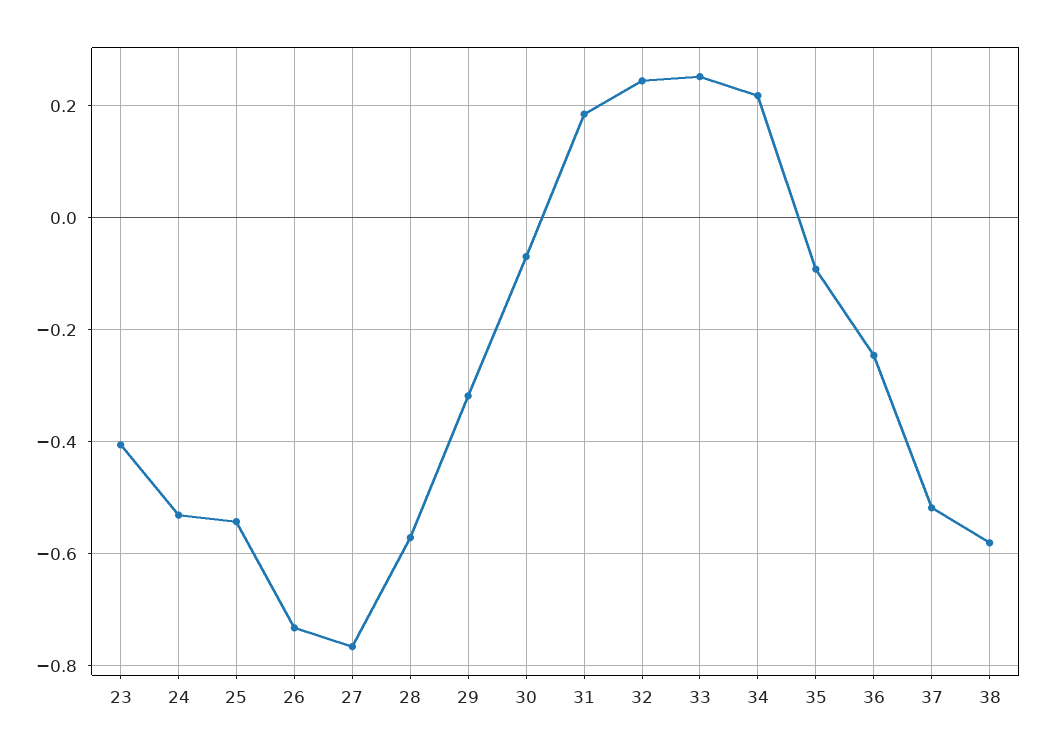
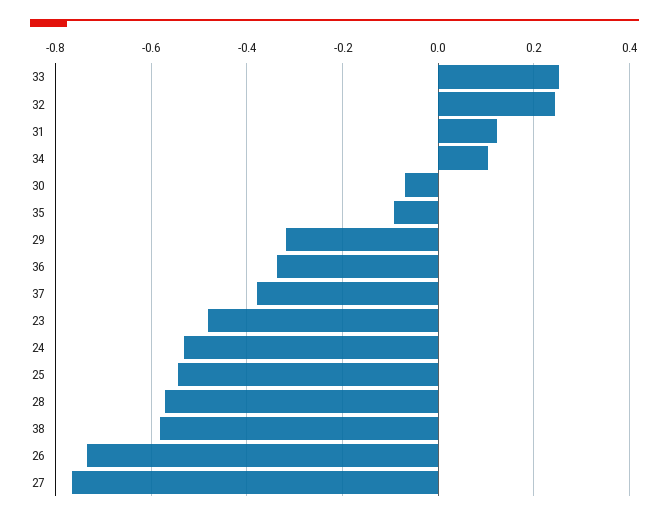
  {
-   "23": -0.4,
+   "23": -0.48,
    "24": -0.54,
    "25": -0.54,
    "26": -0.74,
    "27": -0.76,
    "28": -0.58,
    "29": -0.32,
    "30": -0.06,
-   "31": 0.18,
+   "31": 0.12,
    "32": 0.24,
    "33": 0.26,
-   "34": 0.22,
+   "34": 0.1,
    "35": -0.1,
-   "36": -0.24,
+   "36": -0.34,
-   "37": -0.52,
+   "37": -0.38,
    "38": -0.58
  }

